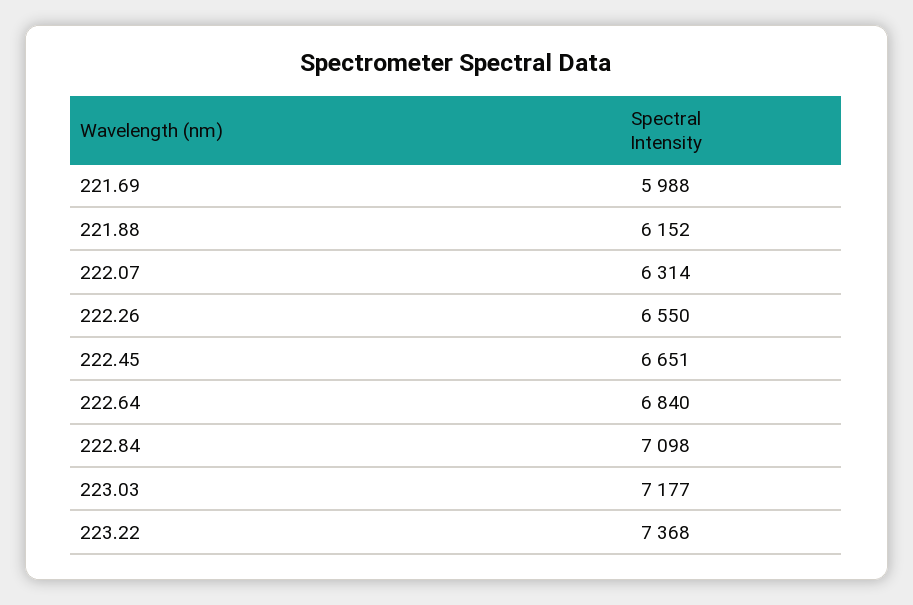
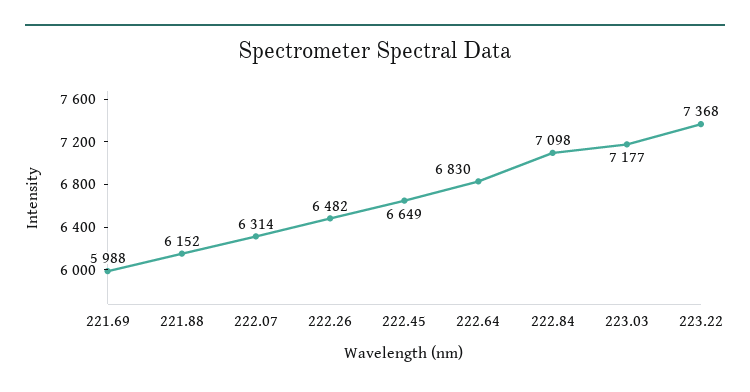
  {
    "221.69": 5988,
    "221.88": 6152,
    "222.07": 6314,
-   "222.26": 6550,
+   "222.26": 6482,
-   "222.45": 6651,
+   "222.45": 6649,
-   "222.64": 6840,
+   "222.64": 6830,
    "222.84": 7098,
    "223.03": 7177,
    "223.22": 7368
  }

